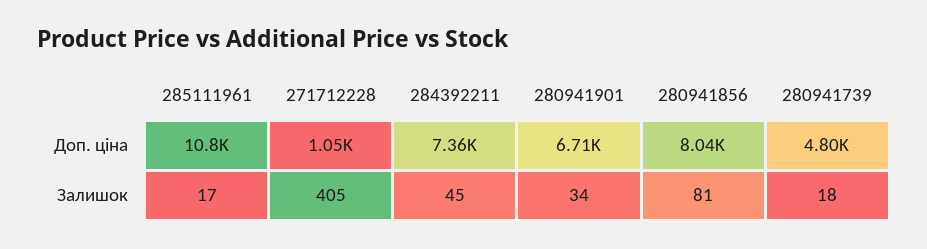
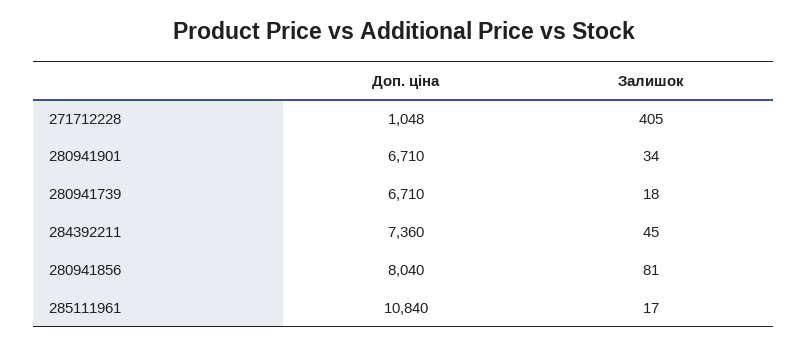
  {
    "285111961": {
      "Доп. ціна": 10840,
      "Залишок": 17
    },
    "271712228": {
      "Доп. ціна": 1048,
      "Залишок": 405
    },
    "284392211": {
      "Доп. ціна": 7360,
      "Залишок": 45
    },
    "280941901": {
      "Доп. ціна": 6710,
      "Залишок": 34
    },
    "280941856": {
      "Доп. ціна": 8040,
      "Залишок": 81
    },
    "280941739": {
-     "Доп. ціна": 4800,
+     "Доп. ціна": 6710,
      "Залишок": 18
    }
  }

